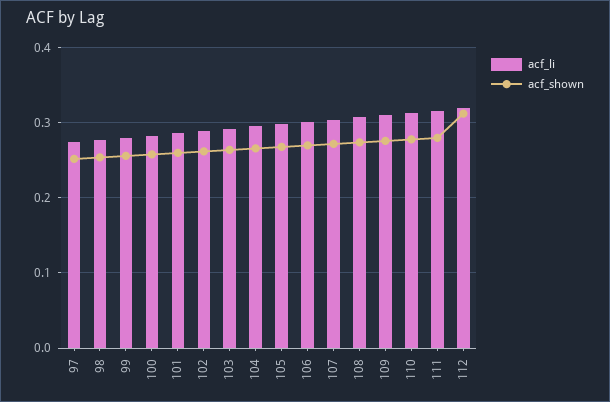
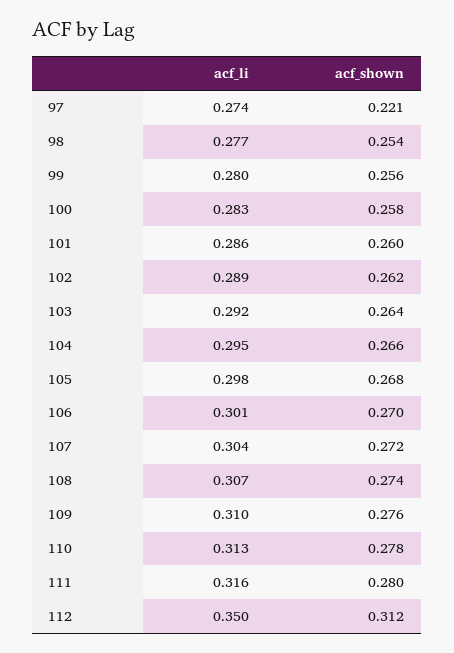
  {
    "acf_li": {
      "97": 0.274,
      "98": 0.277,
      "99": 0.28,
      "100": 0.283,
      "101": 0.286,
      "102": 0.289,
      "103": 0.292,
      "104": 0.295,
      "105": 0.298,
      "106": 0.301,
      "107": 0.304,
      "108": 0.307,
      "109": 0.31,
      "110": 0.313,
      "111": 0.316,
-     "112": 0.32
+     "112": 0.35
    },
    "acf_shown": {
-     "97": 0.25,
+     "97": 0.221,
      "98": 0.254,
      "99": 0.256,
      "100": 0.258,
      "101": 0.26,
      "102": 0.262,
      "103": 0.264,
      "104": 0.266,
      "105": 0.268,
      "106": 0.27,
      "107": 0.272,
      "108": 0.274,
      "109": 0.276,
      "110": 0.278,
      "111": 0.28,
      "112": 0.312
    }
  }

